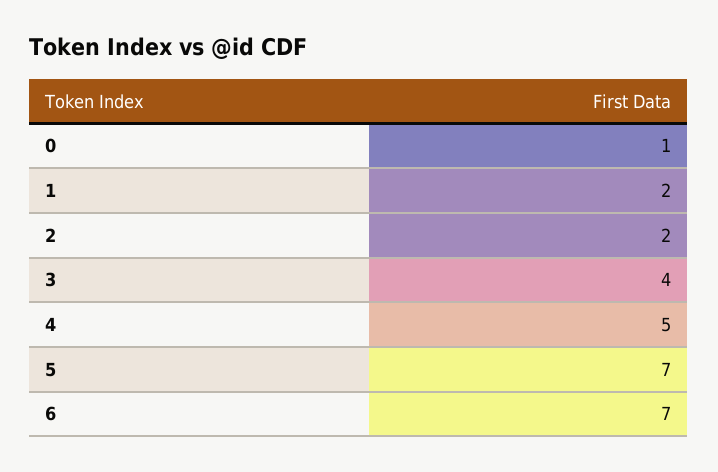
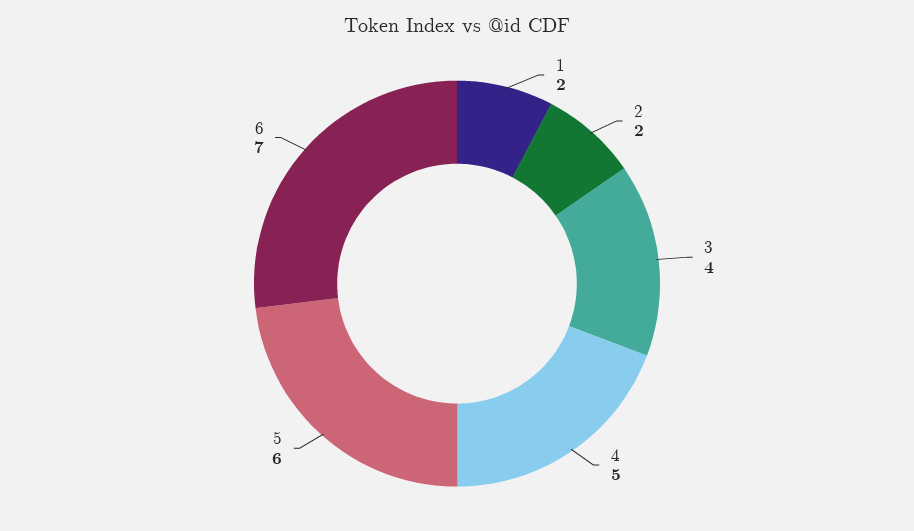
  {
-   "0": 1,
    "1": 2,
    "2": 2,
    "3": 4,
    "4": 5,
-   "5": 7,
+   "5": 6,
    "6": 7
  }

